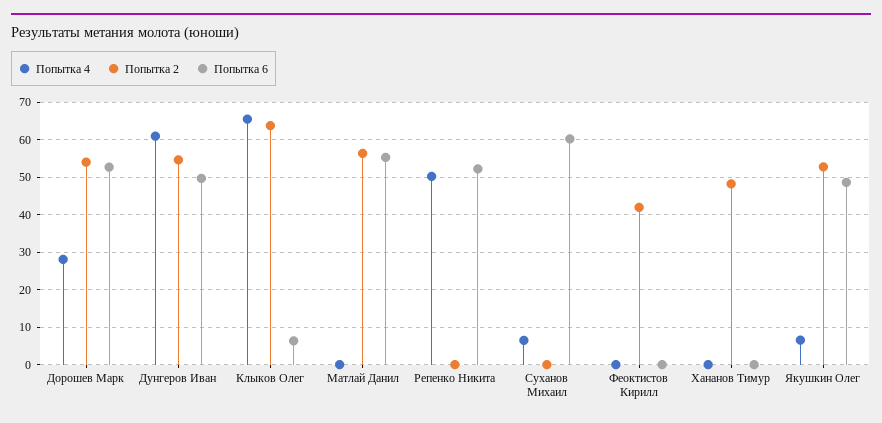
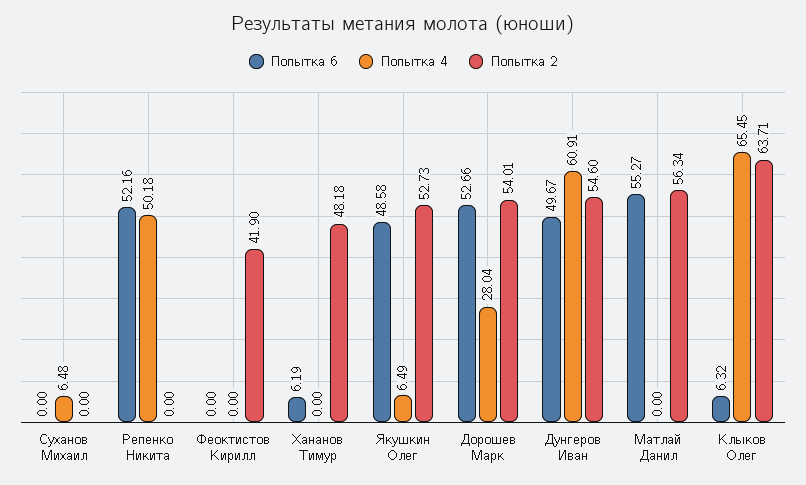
  {
    "Попытка 4": {
      "Дорошев Марк": 28.04,
      "Дунгеров Иван": 60.91,
      "Клыков Олег": 65.45,
      "Матлай Данил": 0,
      "Репенко Никита": 50.18,
      "Суханов Михаил": 6.48,
      "Феоктистов Кирилл": 0,
      "Хананов Тимур": 0,
      "Якушкин Олег": 6.49
    },
    "Попытка 2": {
      "Дорошев Марк": 54.01,
      "Дунгеров Иван": 54.6,
      "Клыков Олег": 63.71,
      "Матлай Данил": 56.34,
      "Репенко Никита": 0,
      "Суханов Михаил": 0,
      "Феоктистов Кирилл": 41.9,
      "Хананов Тимур": 48.18,
      "Якушкин Олег": 52.73
    },
    "Попытка 6": {
      "Дорошев Марк": 52.66,
      "Дунгеров Иван": 49.67,
      "Клыков Олег": 6.32,
      "Матлай Данил": 55.27,
      "Репенко Никита": 52.16,
-     "Суханов Михаил": 60,
+     "Суханов Михаил": 0,
      "Феоктистов Кирилл": 0,
-     "Хананов Тимур": 0,
+     "Хананов Тимур": 6.19,
      "Якушкин Олег": 48.58
    }
  }

